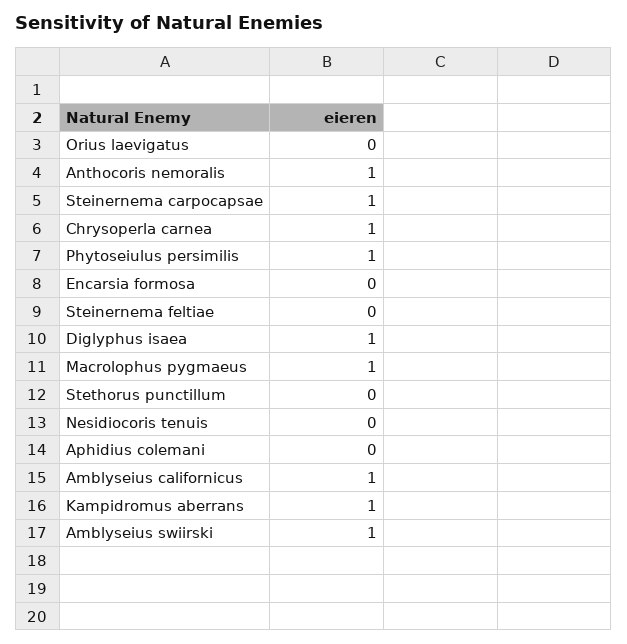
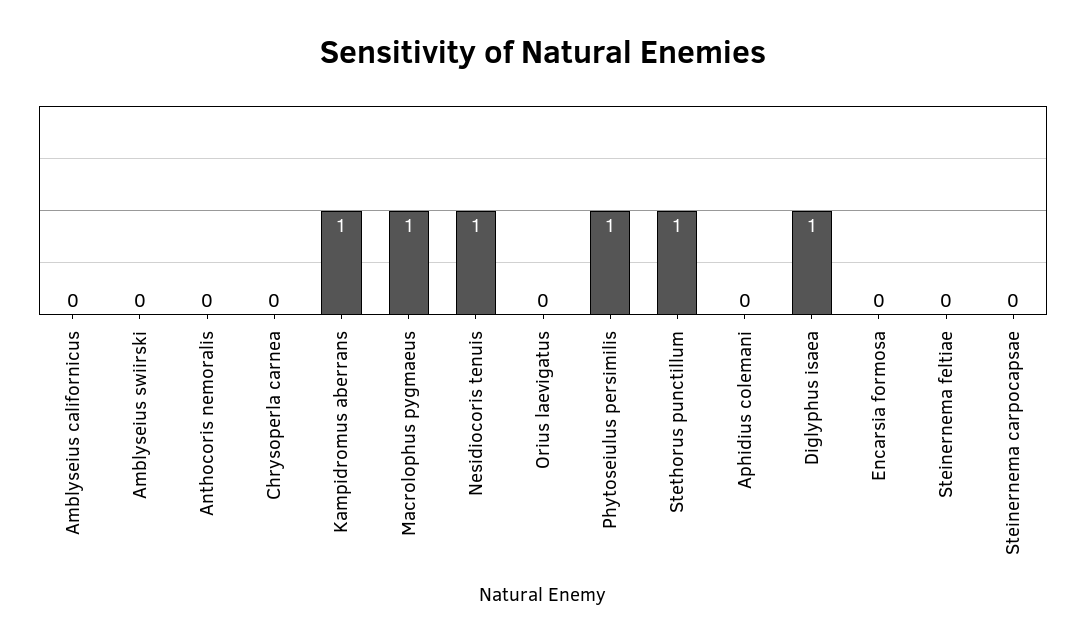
  {
    "Orius laevigatus": 0,
-   "Anthocoris nemoralis": 1,
+   "Anthocoris nemoralis": 0,
-   "Steinernema carpocapsae": 1,
+   "Steinernema carpocapsae": 0,
-   "Chrysoperla carnea": 1,
+   "Chrysoperla carnea": 0,
    "Phytoseiulus persimilis": 1,
    "Encarsia formosa": 0,
    "Steinernema feltiae": 0,
    "Diglyphus isaea": 1,
    "Macrolophus pygmaeus": 1,
-   "Stethorus punctillum": 0,
+   "Stethorus punctillum": 1,
-   "Nesidiocoris tenuis": 0,
+   "Nesidiocoris tenuis": 1,
    "Aphidius colemani": 0,
-   "Amblyseius californicus": 1,
+   "Amblyseius californicus": 0,
    "Kampidromus aberrans": 1,
-   "Amblyseius swiirski": 1
+   "Amblyseius swiirski": 0
  }

